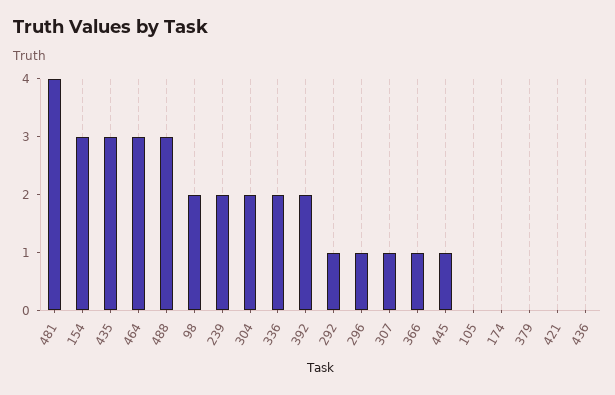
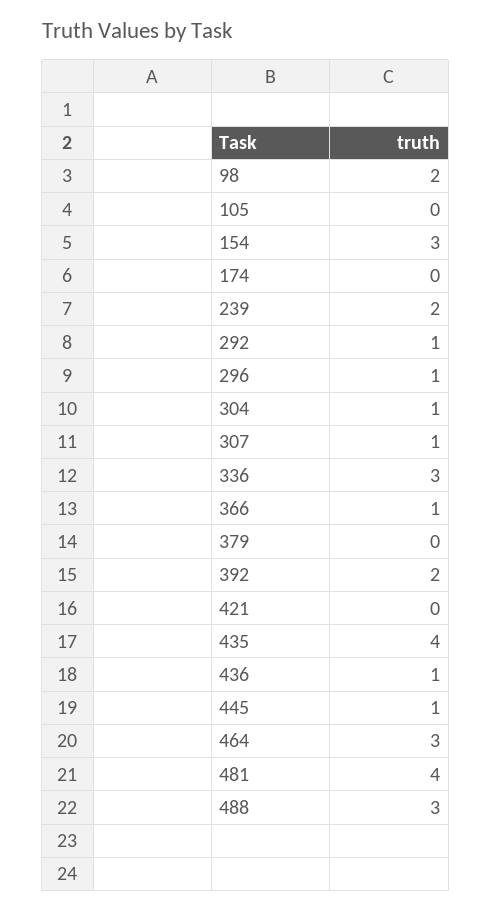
  {
    "481": 4,
    "154": 3,
-   "435": 3,
+   "435": 4,
    "464": 3,
    "488": 3,
    "98": 2,
    "239": 2,
-   "304": 2,
+   "304": 1,
-   "336": 2,
+   "336": 3,
    "392": 2,
    "292": 1,
    "296": 1,
    "307": 1,
    "366": 1,
    "445": 1,
    "105": 0,
    "174": 0,
    "379": 0,
    "421": 0,
-   "436": 0
+   "436": 1
  }

